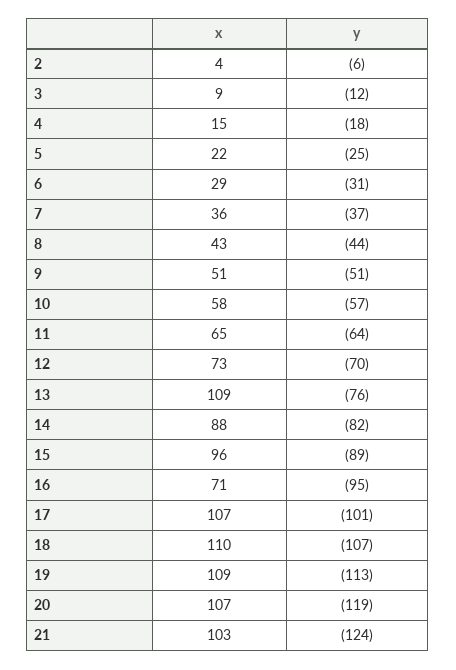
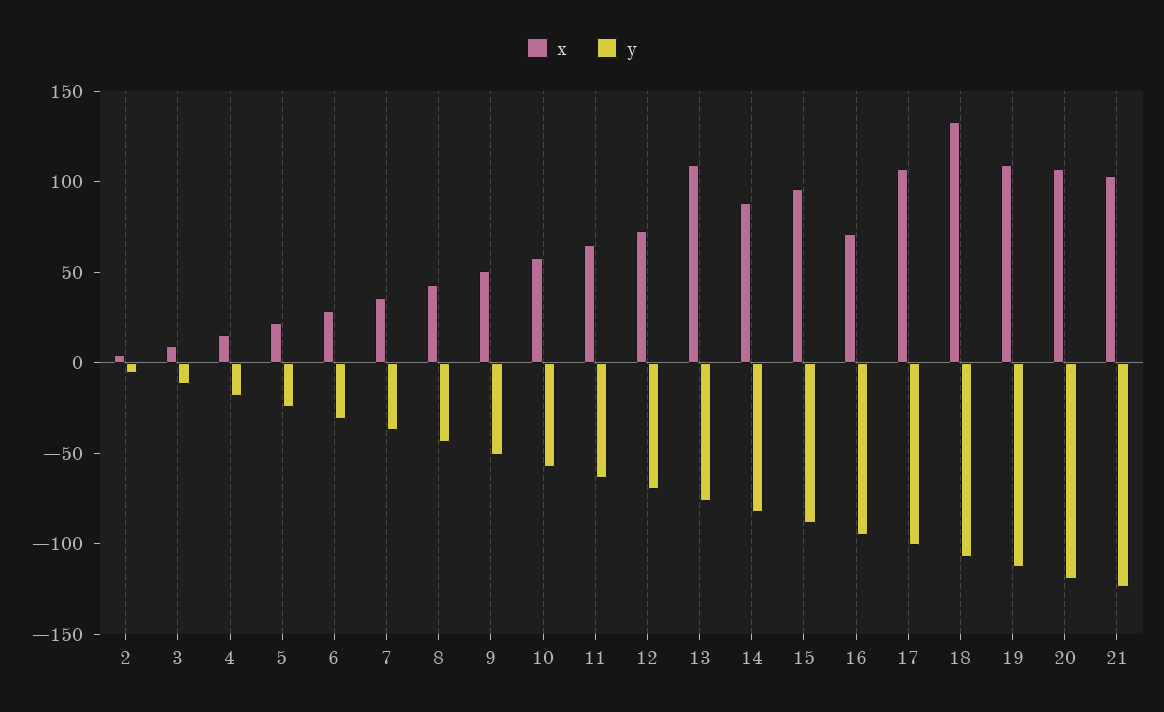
  {
    "x": {
      "2": 4,
      "3": 9,
      "4": 15,
      "5": 22,
      "6": 29,
      "7": 36,
      "8": 43,
      "9": 51,
      "10": 58,
      "11": 65,
      "12": 73,
      "13": 109,
      "14": 88,
      "15": 96,
      "16": 71,
      "17": 107,
-     "18": 110,
+     "18": 130,
      "19": 109,
      "20": 107,
      "21": 103
    },
    "y": {
      "2": -6,
      "3": -12,
      "4": -18,
      "5": -25,
      "6": -31,
      "7": -37,
      "8": -44,
      "9": -51,
      "10": -57,
      "11": -64,
      "12": -70,
      "13": -76,
      "14": -82,
      "15": -89,
      "16": -95,
      "17": -101,
      "18": -107,
      "19": -113,
      "20": -119,
      "21": -124
    }
  }

